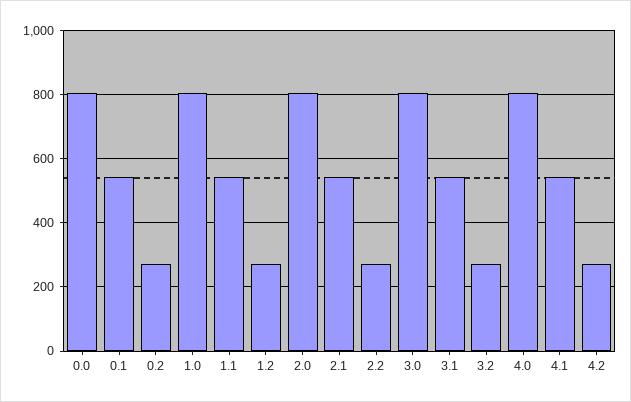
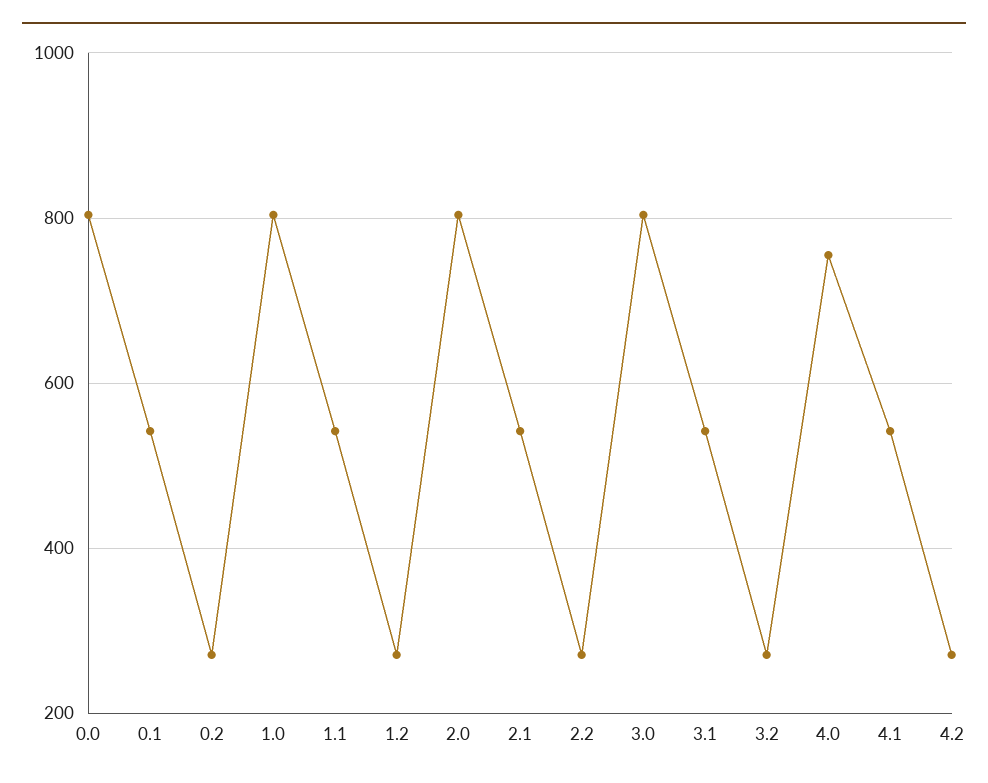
  {
    "0.0": 800,
    "0.1": 540,
    "0.2": 280,
    "1.0": 800,
    "1.1": 540,
    "1.2": 280,
    "2.0": 800,
    "2.1": 540,
    "2.2": 280,
    "3.0": 800,
    "3.1": 540,
    "3.2": 280,
-   "4.0": 800,
+   "4.0": 760,
    "4.1": 540,
    "4.2": 280
  }

